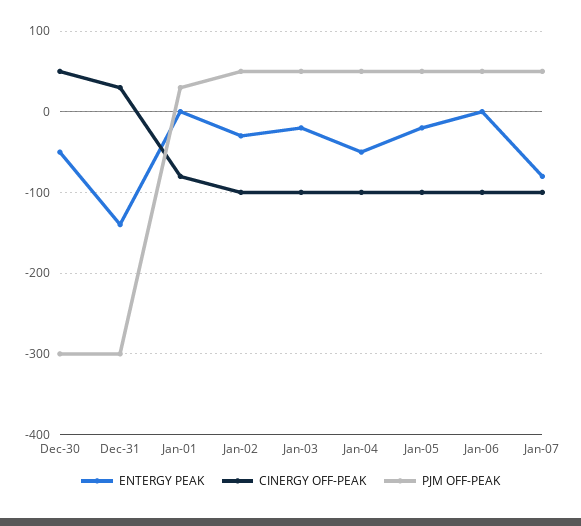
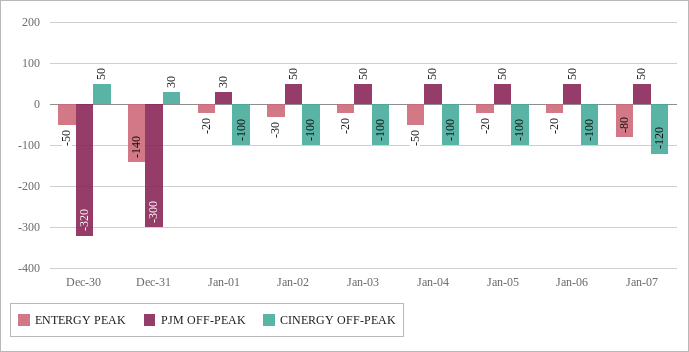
  {
    "ENTERGY PEAK": {
      "Dec-30": -50,
      "Dec-31": -140,
-     "Jan-01": 0,
+     "Jan-01": -20,
      "Jan-02": -30,
      "Jan-03": -20,
      "Jan-04": -50,
      "Jan-05": -20,
-     "Jan-06": 0,
+     "Jan-06": -20,
      "Jan-07": -80
    },
    "CINERGY OFF-PEAK": {
      "Dec-30": 50,
      "Dec-31": 30,
-     "Jan-01": -80,
+     "Jan-01": -100,
      "Jan-02": -100,
      "Jan-03": -100,
      "Jan-04": -100,
      "Jan-05": -100,
      "Jan-06": -100,
-     "Jan-07": -100
+     "Jan-07": -120
    },
    "PJM OFF-PEAK": {
-     "Dec-30": -300,
+     "Dec-30": -320,
      "Dec-31": -300,
      "Jan-01": 30,
      "Jan-02": 50,
      "Jan-03": 50,
      "Jan-04": 50,
      "Jan-05": 50,
      "Jan-06": 50,
      "Jan-07": 50
    }
  }

